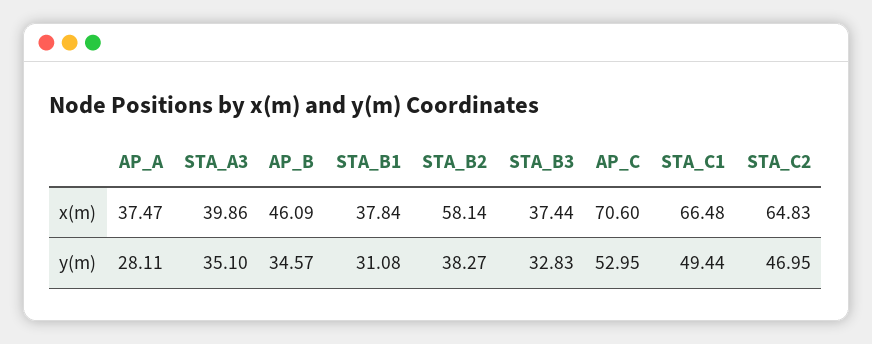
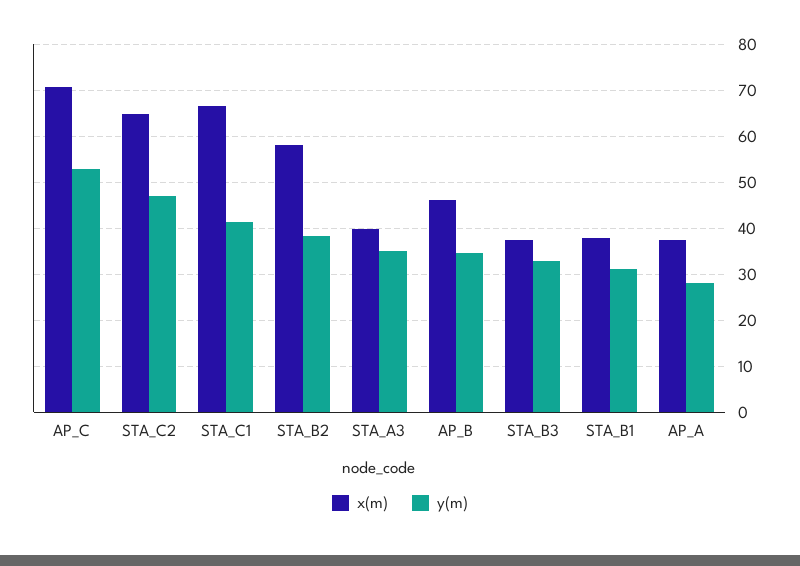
  {
    "x(m)": {
      "AP_A": 37.47,
      "STA_A3": 39.86,
      "AP_B": 46.09,
      "STA_B1": 37.84,
      "STA_B2": 58.14,
      "STA_B3": 37.44,
      "AP_C": 70.6,
      "STA_C1": 66.48,
      "STA_C2": 64.83
    },
    "y(m)": {
      "AP_A": 28.11,
      "STA_A3": 35.1,
      "AP_B": 34.57,
      "STA_B1": 31.08,
      "STA_B2": 38.27,
      "STA_B3": 32.83,
      "AP_C": 52.95,
-     "STA_C1": 49.44,
+     "STA_C1": 42,
      "STA_C2": 46.95
    }
  }

